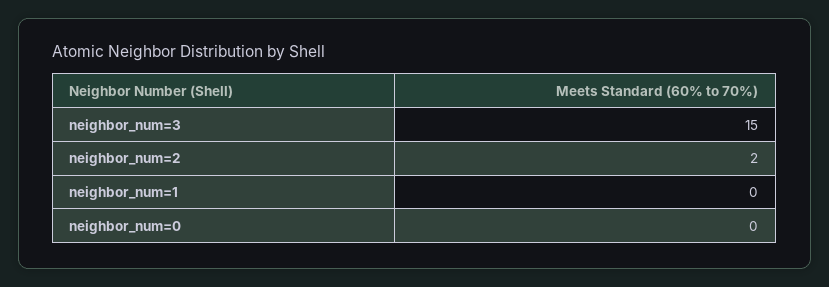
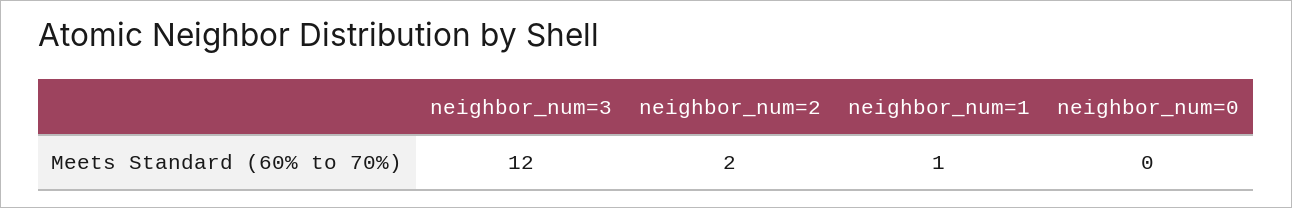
  {
-   "neighbor_num=3": 15,
+   "neighbor_num=3": 12,
    "neighbor_num=2": 2,
-   "neighbor_num=1": 0,
+   "neighbor_num=1": 1,
    "neighbor_num=0": 0
  }

